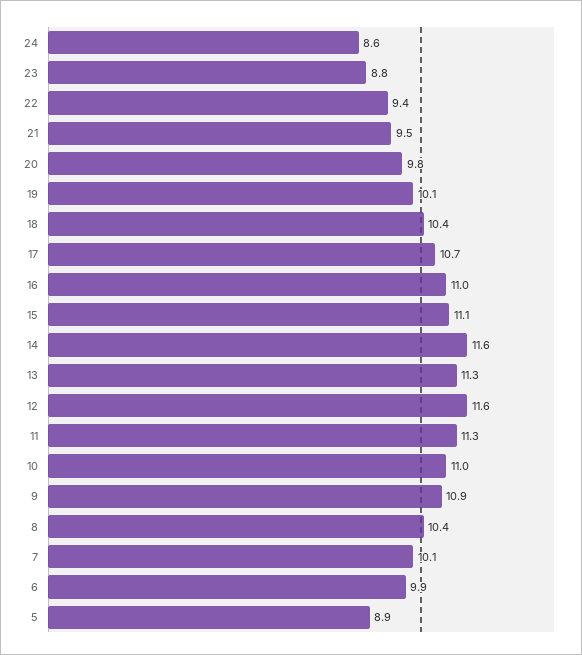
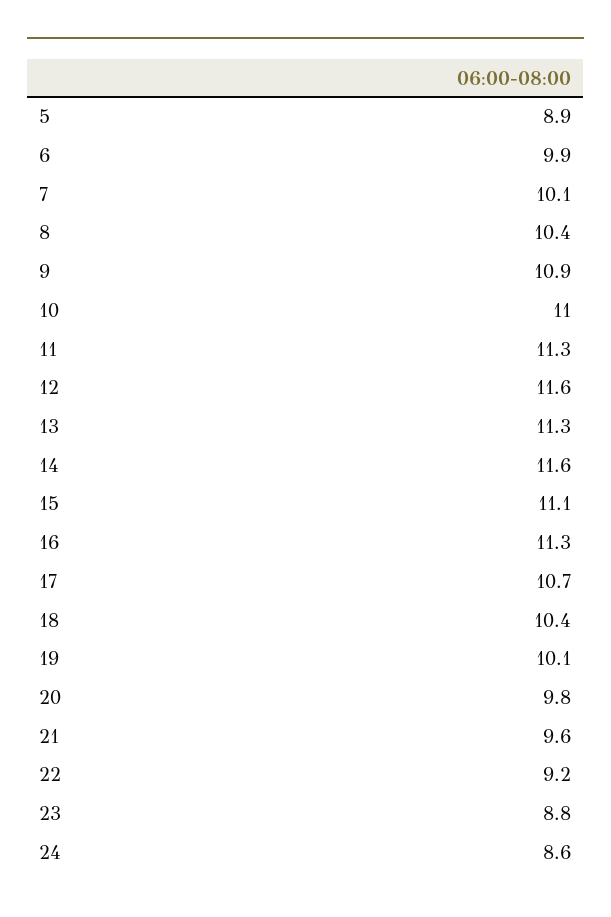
  {
    "24": 8.6,
    "23": 8.8,
-   "22": 9.4,
+   "22": 9.2,
-   "21": 9.5,
+   "21": 9.6,
    "20": 9.8,
    "19": 10.1,
    "18": 10.4,
    "17": 10.7,
-   "16": 11,
+   "16": 11.3,
    "15": 11.1,
    "14": 11.6,
    "13": 11.3,
    "12": 11.6,
    "11": 11.3,
    "10": 11,
    "9": 10.9,
    "8": 10.4,
    "7": 10.1,
    "6": 9.9,
    "5": 8.9
  }

